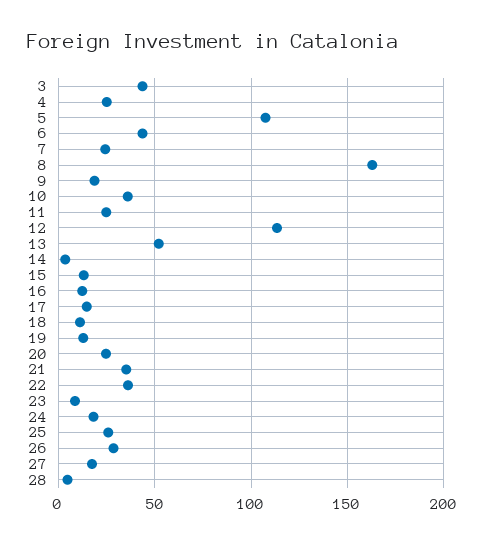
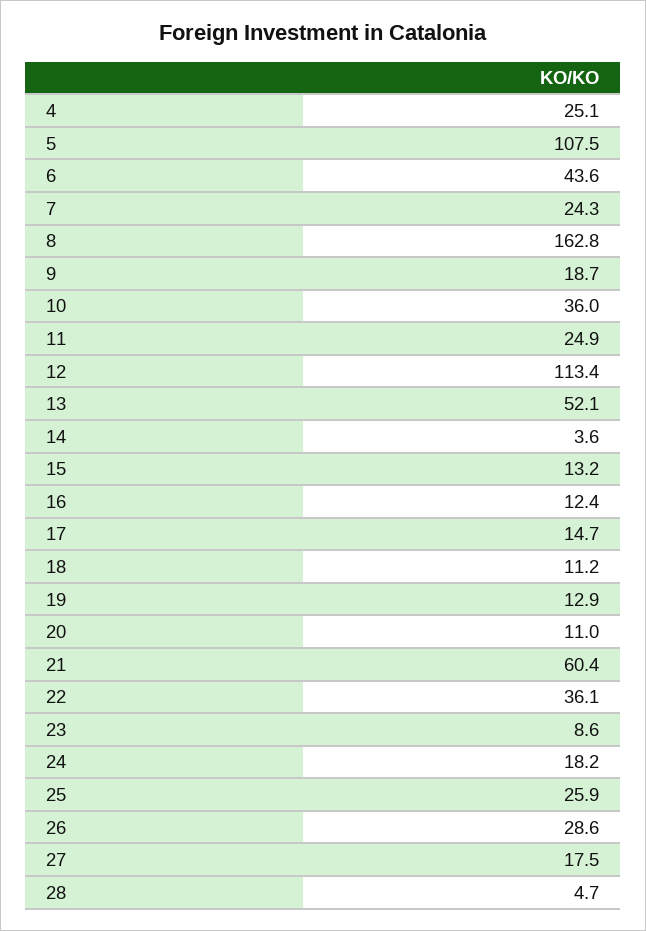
  {
-   "3": 45,
    "4": 25.1,
    "5": 107.5,
    "6": 43.6,
    "7": 24.3,
    "8": 162.8,
    "9": 18.7,
    "10": 36,
    "11": 24.9,
    "12": 113.4,
    "13": 52.1,
    "14": 3.6,
    "15": 13.2,
    "16": 12.4,
    "17": 14.7,
    "18": 11.2,
    "19": 12.9,
-   "20": 25,
+   "20": 11,
-   "21": 35,
+   "21": 60.4,
    "22": 36.1,
    "23": 8.6,
    "24": 18.2,
    "25": 25.9,
    "26": 28.6,
    "27": 17.5,
    "28": 4.7
  }

